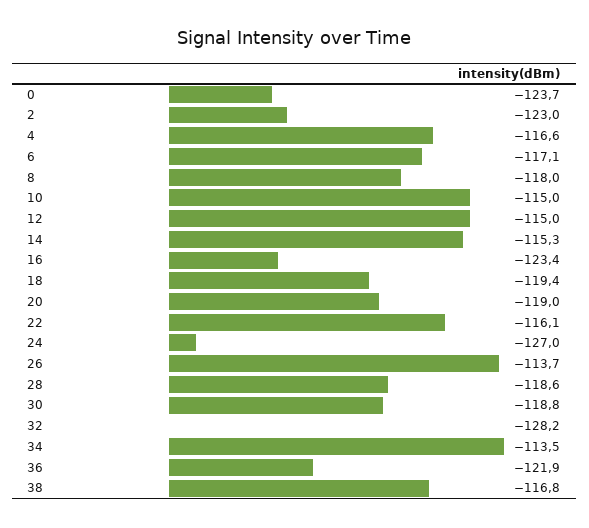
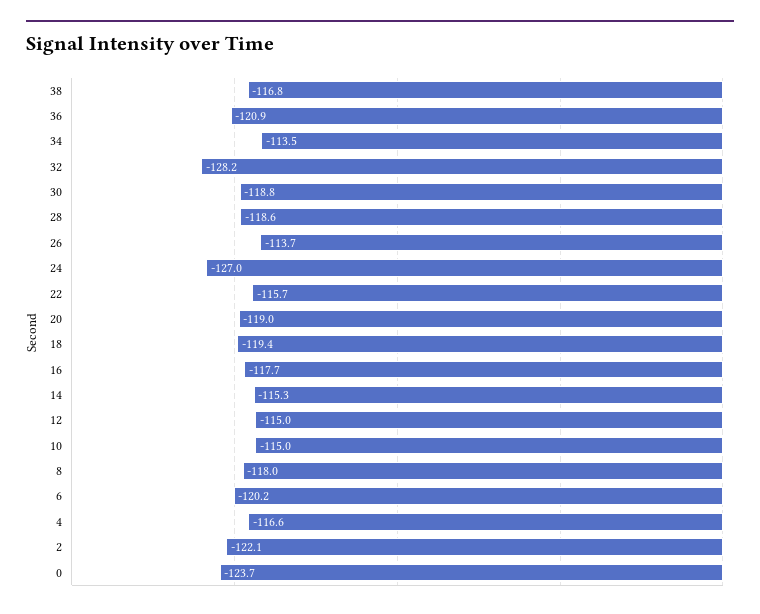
  {
    "0": -123.7,
-   "2": -123,
+   "2": -122.1,
    "4": -116.6,
-   "6": -117.1,
+   "6": -120.2,
    "8": -118,
    "10": -115,
    "12": -115,
    "14": -115.3,
-   "16": -123.4,
+   "16": -117.7,
    "18": -119.4,
    "20": -119,
-   "22": -116.1,
+   "22": -115.7,
    "24": -127,
    "26": -113.7,
    "28": -118.6,
    "30": -118.8,
    "32": -128.2,
    "34": -113.5,
-   "36": -121.9,
+   "36": -120.9,
    "38": -116.8
  }

